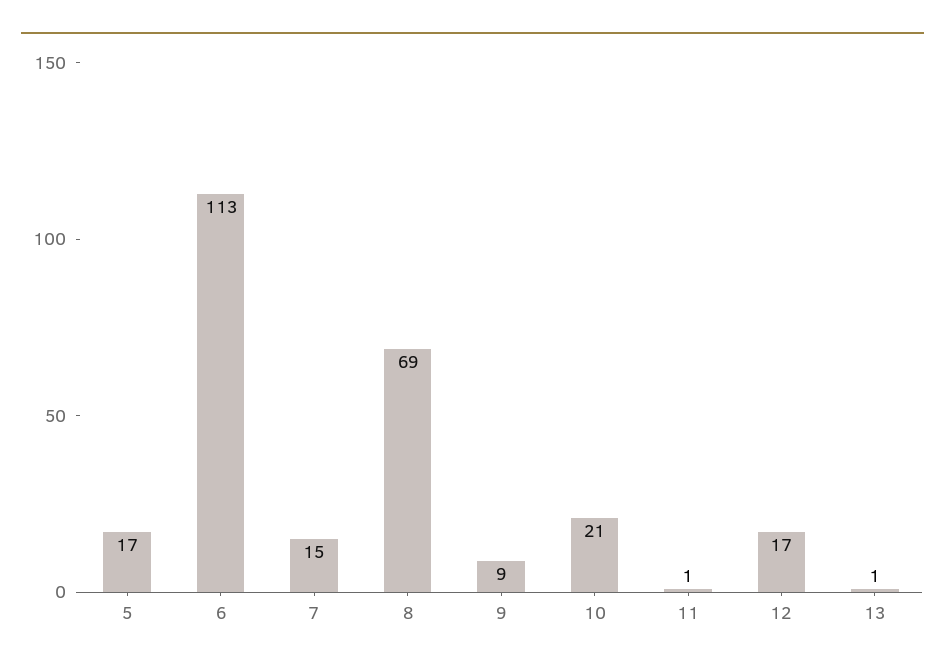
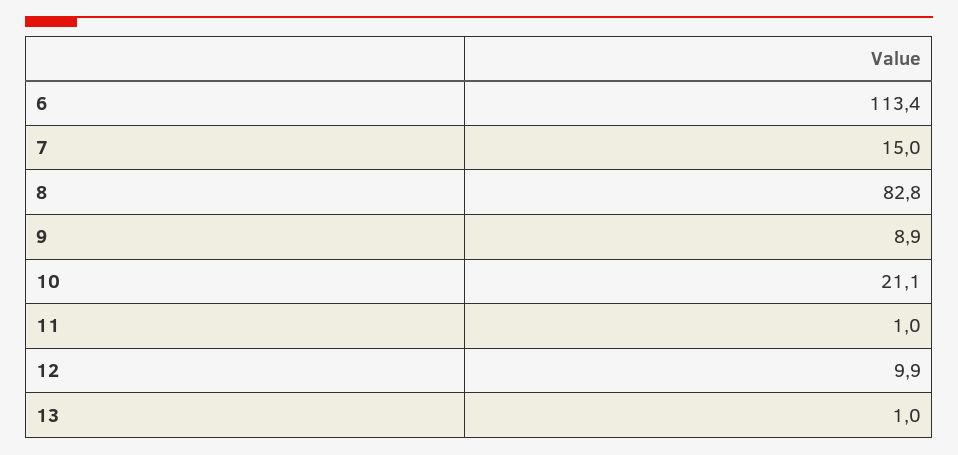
  {
-   "5": 17,
    "6": 113.4,
    "7": 15,
-   "8": 69,
+   "8": 82.8,
    "9": 8.9,
    "10": 21.1,
    "11": 1,
-   "12": 17,
+   "12": 9.9,
    "13": 1
  }

